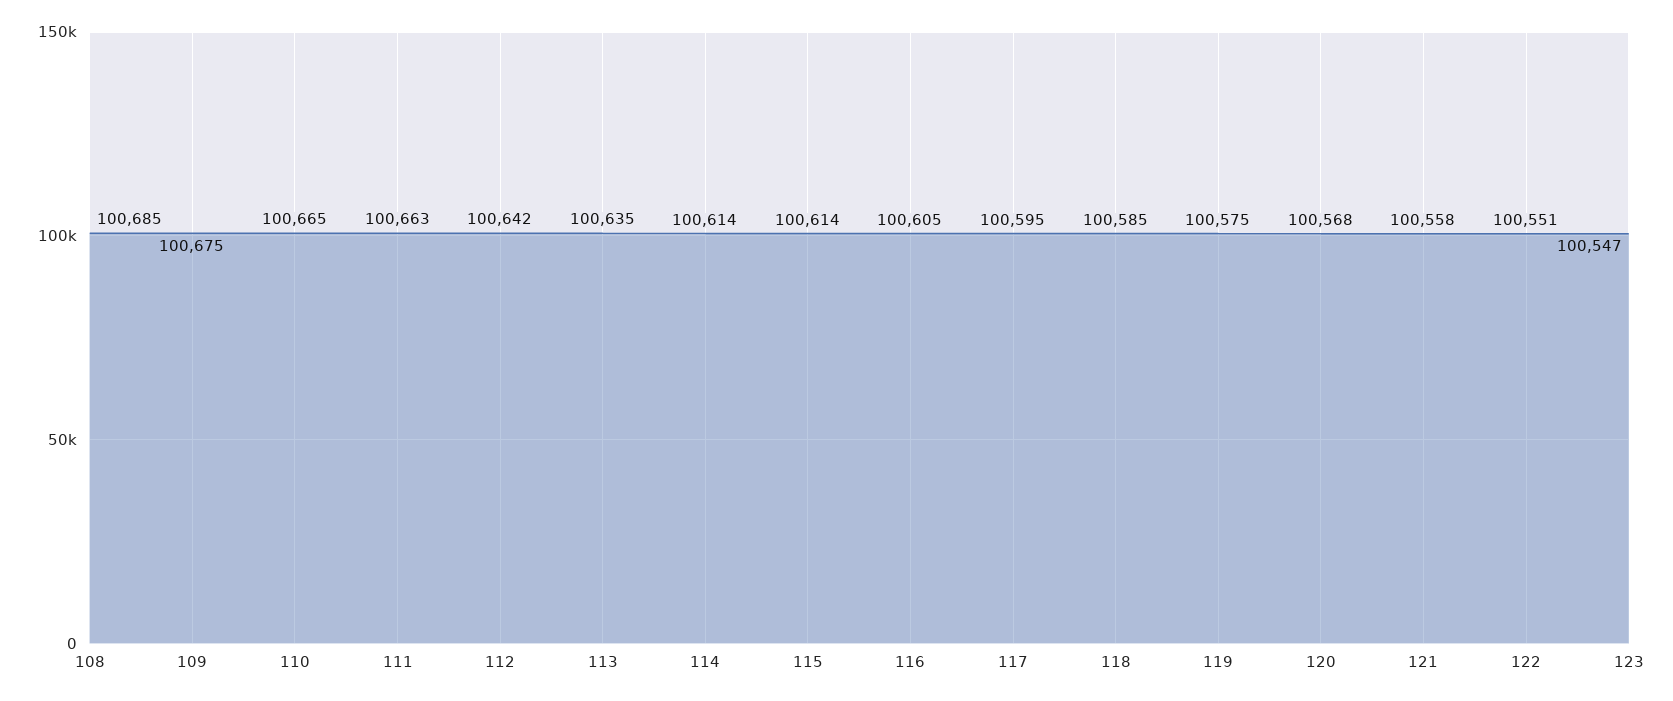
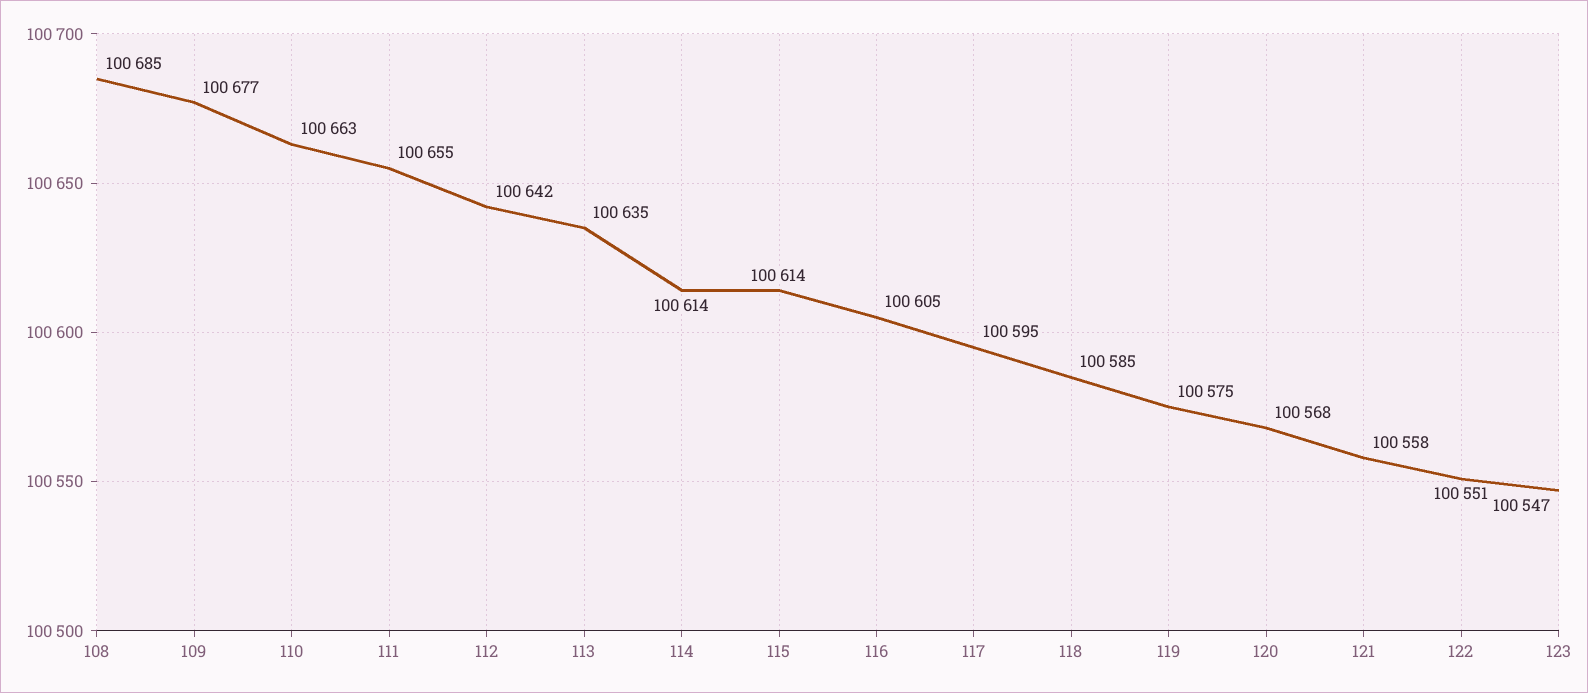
  {
    "108": 100685,
-   "109": 100675,
+   "109": 100677,
-   "110": 100665,
+   "110": 100663,
-   "111": 100663,
+   "111": 100655,
    "112": 100642,
    "113": 100635,
    "114": 100614,
    "115": 100614,
    "116": 100605,
    "117": 100595,
    "118": 100585,
    "119": 100575,
    "120": 100568,
    "121": 100558,
    "122": 100551,
    "123": 100547
  }

